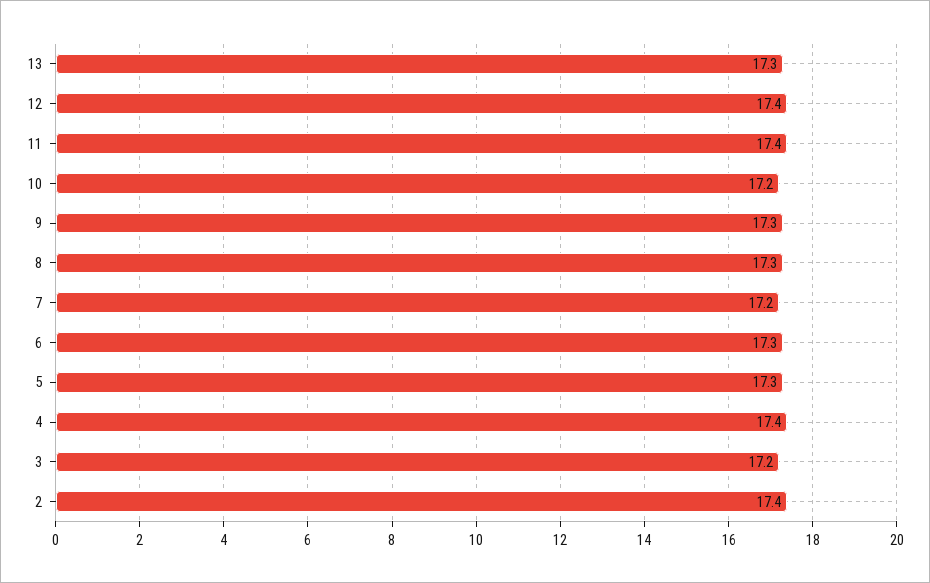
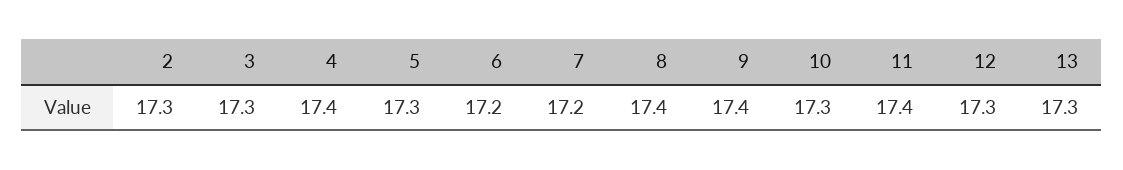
  {
    "13": 17.3,
-   "12": 17.4,
+   "12": 17.3,
    "11": 17.4,
-   "10": 17.2,
+   "10": 17.3,
-   "9": 17.3,
+   "9": 17.4,
-   "8": 17.3,
+   "8": 17.4,
    "7": 17.2,
-   "6": 17.3,
+   "6": 17.2,
    "5": 17.3,
    "4": 17.4,
-   "3": 17.2,
+   "3": 17.3,
-   "2": 17.4
+   "2": 17.3
  }

